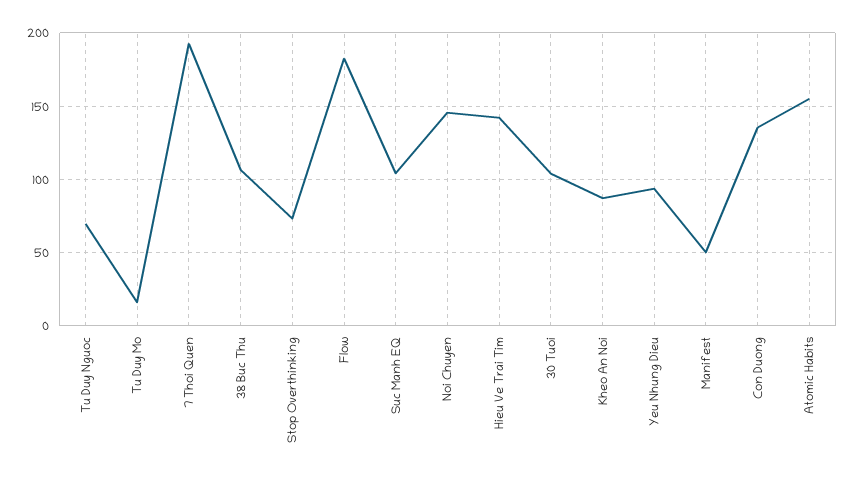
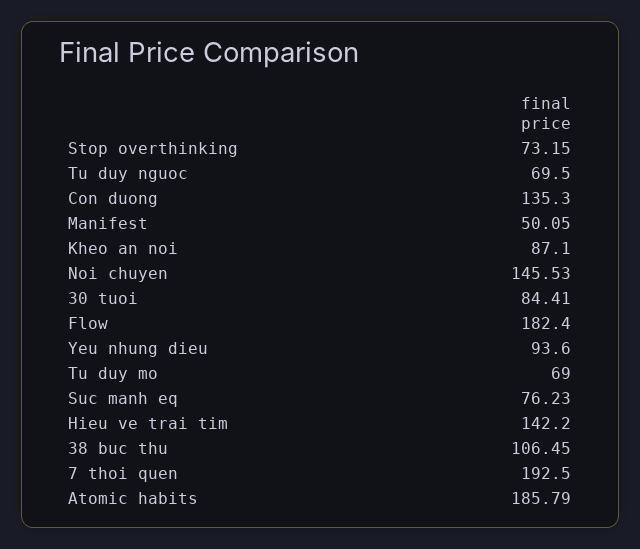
  {
    "Tu Duy Nguoc": 69.5,
-   "Tu Duy Mo": 15,
+   "Tu Duy Mo": 69,
    "7 Thoi Quen": 192.5,
    "38 Buc Thu": 106.45,
    "Stop Overthinking": 73.15,
    "Flow": 182.4,
-   "Suc Manh EQ": 105,
+   "Suc Manh EQ": 76.23,
    "Noi Chuyen": 145.53,
    "Hieu Ve Trai Tim": 142.2,
-   "30 Tuoi": 105,
+   "30 Tuoi": 84.41,
    "Kheo An Noi": 87.1,
    "Yeu Nhung Dieu": 93.6,
    "Manifest": 50.05,
    "Con Duong": 135.3,
-   "Atomic Habits": 155
+   "Atomic Habits": 185.79
  }

